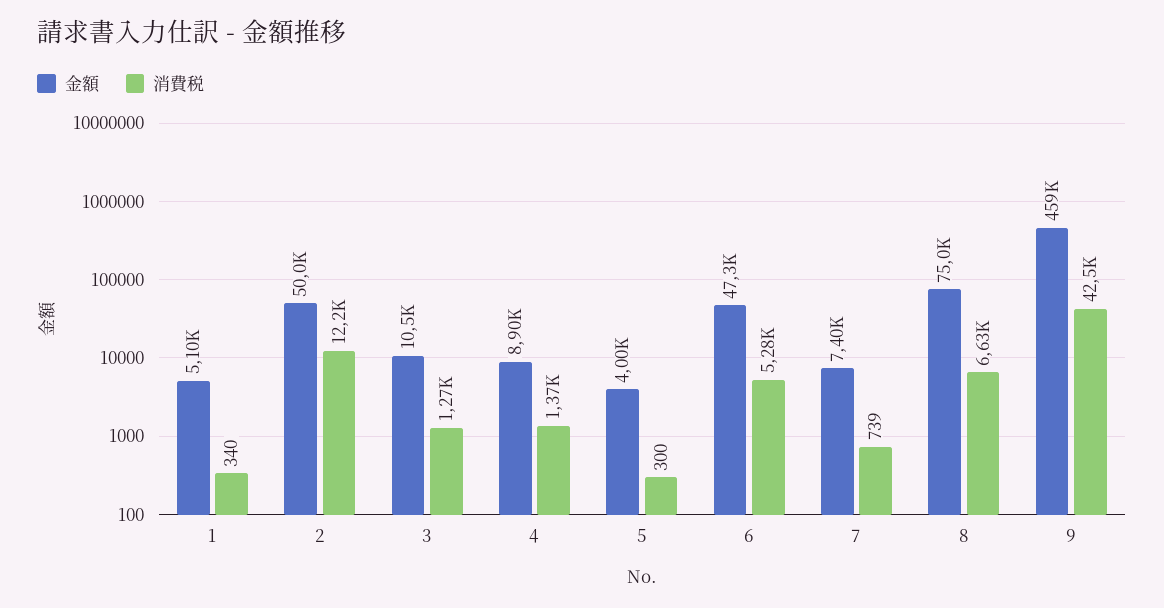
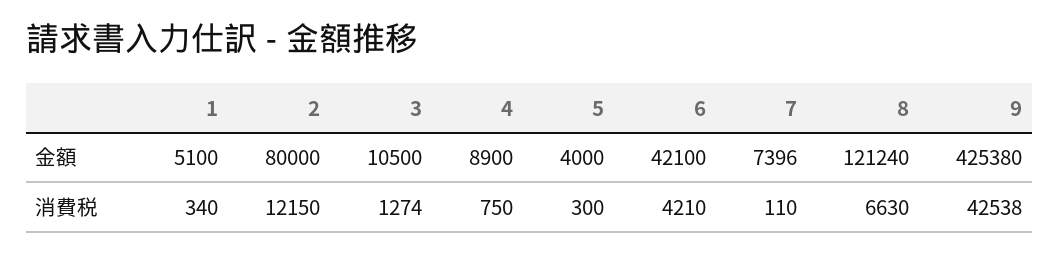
  {
    "金額": {
      "1": 5100,
-     "2": 50000,
+     "2": 80000,
      "3": 10500,
      "4": 8900,
      "5": 4000,
-     "6": 47300,
+     "6": 42100,
      "7": 7396,
-     "8": 75000,
+     "8": 121240,
-     "9": 459000
+     "9": 425380
    },
    "消費税": {
      "1": 340,
      "2": 12150,
      "3": 1274,
-     "4": 1370,
+     "4": 750,
      "5": 300,
-     "6": 5280,
+     "6": 4210,
-     "7": 739,
+     "7": 110,
      "8": 6630,
      "9": 42538
    }
  }

